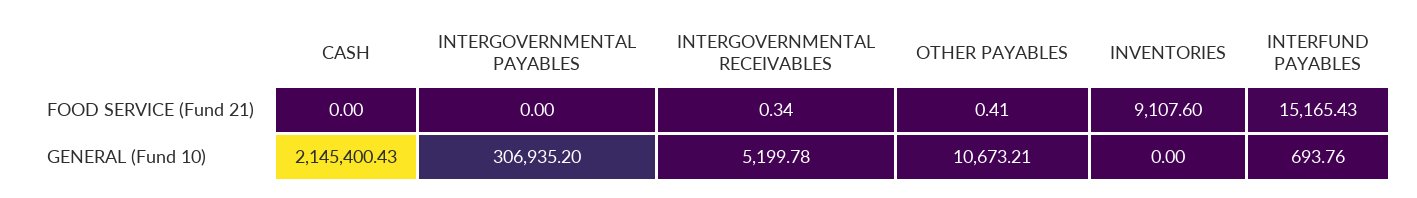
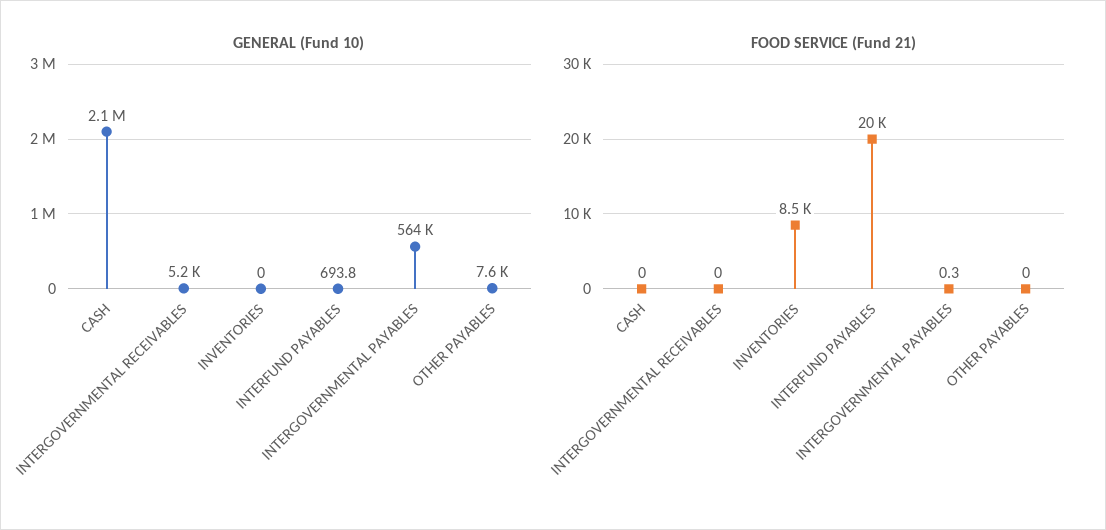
  {
    "FOOD SERVICE (Fund 21)": {
      "CASH": 0,
-     "INTERGOVERNMENTAL PAYABLES": 0,
+     "INTERGOVERNMENTAL PAYABLES": 0.3,
-     "INTERGOVERNMENTAL RECEIVABLES": 0.34,
+     "INTERGOVERNMENTAL RECEIVABLES": 0,
-     "OTHER PAYABLES": 0.41,
+     "OTHER PAYABLES": 0,
-     "INVENTORIES": 9107.6,
+     "INVENTORIES": 8500,
-     "INTERFUND PAYABLES": 15165.43
+     "INTERFUND PAYABLES": 20000
    },
    "GENERAL (Fund 10)": {
      "CASH": 2145400.43,
-     "INTERGOVERNMENTAL PAYABLES": 306935.2,
+     "INTERGOVERNMENTAL PAYABLES": 564000,
      "INTERGOVERNMENTAL RECEIVABLES": 5199.78,
-     "OTHER PAYABLES": 10673.21,
+     "OTHER PAYABLES": 7600,
      "INVENTORIES": 0,
      "INTERFUND PAYABLES": 693.76
    }
  }

